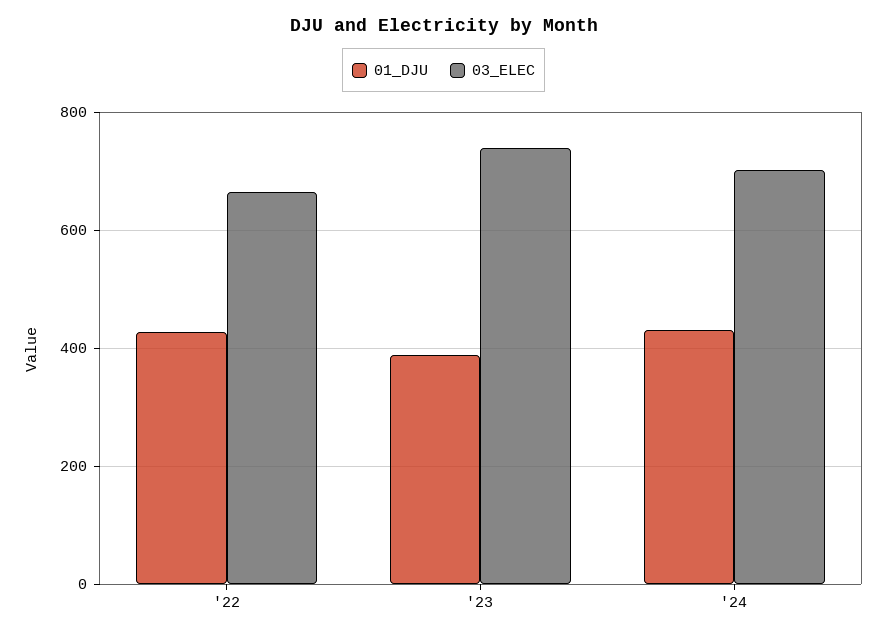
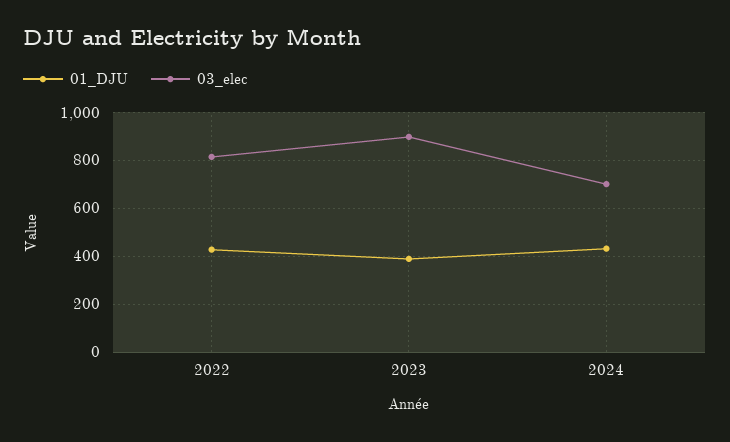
  {
    "01_DJU": {
      "'22": 420,
      "'23": 380,
      "'24": 440
    },
    "03_ELEC": {
-     "'22": 660,
+     "'22": 800,
-     "'23": 740,
+     "'23": 900,
      "'24": 700
    }
  }

